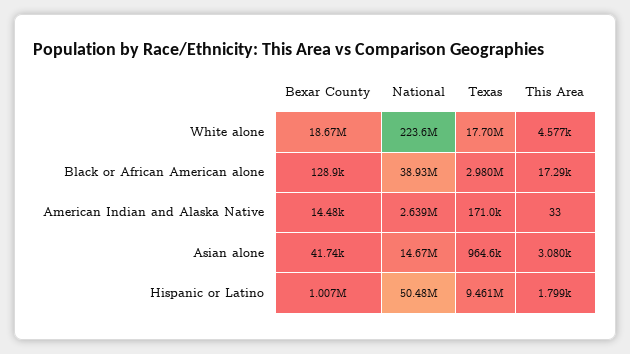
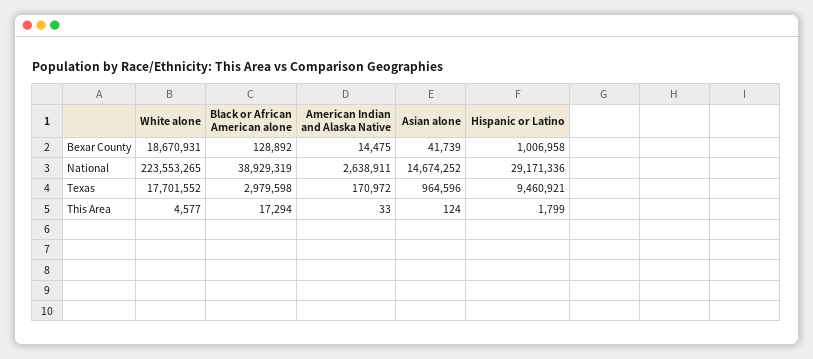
  {
    "Bexar County": {
      "White alone": 18670931,
      "Black or African American alone": 128892,
      "American Indian and Alaska Native": 14475,
      "Asian alone": 41739,
      "Hispanic or Latino": 1006958
    },
    "National": {
      "White alone": 223553265,
      "Black or African American alone": 38929319,
      "American Indian and Alaska Native": 2638911,
      "Asian alone": 14674252,
-     "Hispanic or Latino": 50480000
+     "Hispanic or Latino": 29171336
    },
    "Texas": {
      "White alone": 17701552,
      "Black or African American alone": 2979598,
      "American Indian and Alaska Native": 170972,
      "Asian alone": 964596,
      "Hispanic or Latino": 9460921
    },
    "This Area": {
      "White alone": 4577,
      "Black or African American alone": 17294,
      "American Indian and Alaska Native": 33,
-     "Asian alone": 3080,
+     "Asian alone": 124,
      "Hispanic or Latino": 1799
    }
  }

